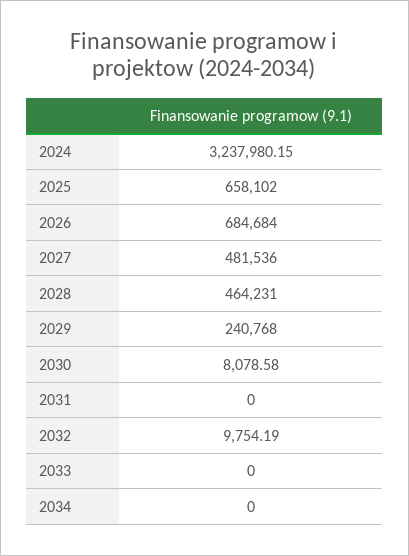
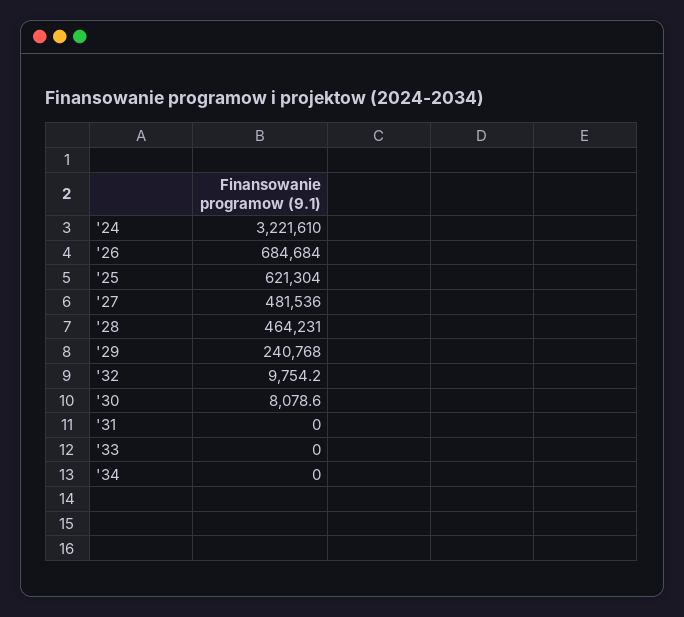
  {
-   "2024": 3237980.15,
+   "2024": 3221610,
-   "2025": 658102,
+   "2025": 621304,
    "2026": 684684,
    "2027": 481536,
    "2028": 464231,
    "2029": 240768,
    "2030": 8078.58,
    "2031": 0,
    "2032": 9754.19,
    "2033": 0,
    "2034": 0
  }

